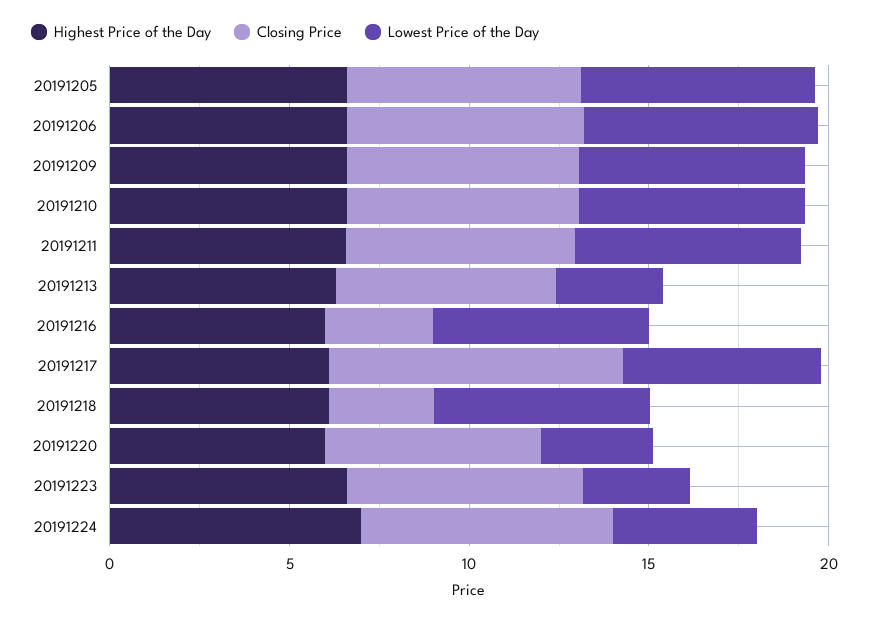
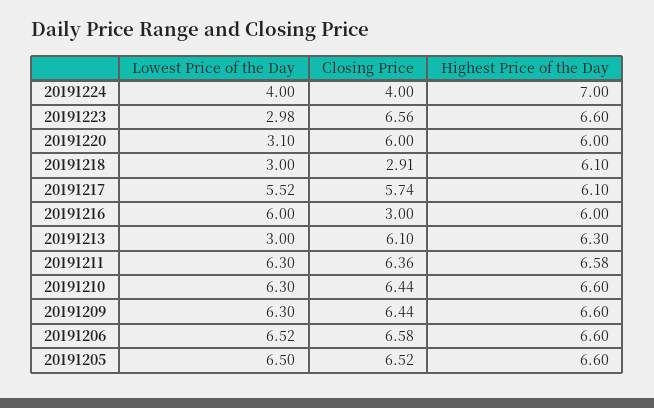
  {
    "Highest Price of the Day": {
      "20191205": 6.6,
      "20191206": 6.6,
      "20191209": 6.6,
      "20191210": 6.6,
      "20191211": 6.58,
      "20191213": 6.3,
      "20191216": 6,
      "20191217": 6.1,
      "20191218": 6.1,
      "20191220": 6,
      "20191223": 6.6,
      "20191224": 7
    },
    "Closing Price": {
      "20191205": 6.52,
      "20191206": 6.58,
      "20191209": 6.44,
      "20191210": 6.44,
      "20191211": 6.36,
      "20191213": 6.1,
      "20191216": 3,
-     "20191217": 8,
+     "20191217": 5.74,
      "20191218": 2.91,
      "20191220": 6,
      "20191223": 6.56,
-     "20191224": 7
+     "20191224": 4
    },
    "Lowest Price of the Day": {
      "20191205": 6.5,
      "20191206": 6.52,
      "20191209": 6.3,
      "20191210": 6.3,
      "20191211": 6.3,
      "20191213": 3,
      "20191216": 6,
      "20191217": 5.52,
-     "20191218": 6,
+     "20191218": 3,
      "20191220": 3.1,
      "20191223": 2.98,
      "20191224": 4
    }
  }

